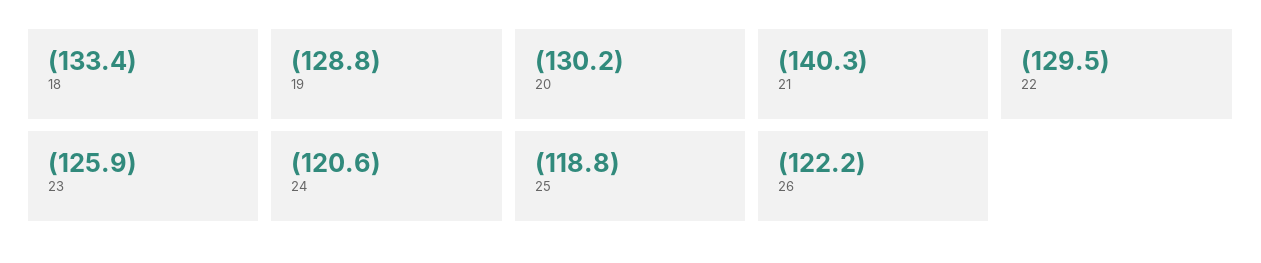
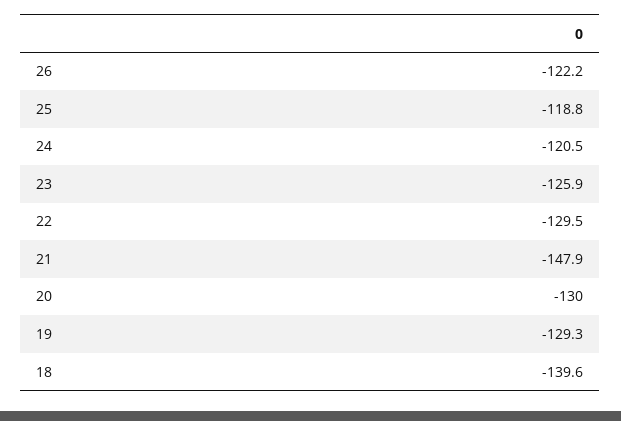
  {
-   "18": -133.4,
+   "18": -139.6,
-   "19": -128.8,
+   "19": -129.3,
-   "20": -130.2,
+   "20": -130,
-   "21": -140.3,
+   "21": -147.9,
    "22": -129.5,
    "23": -125.9,
-   "24": -120.6,
+   "24": -120.5,
    "25": -118.8,
    "26": -122.2
  }

